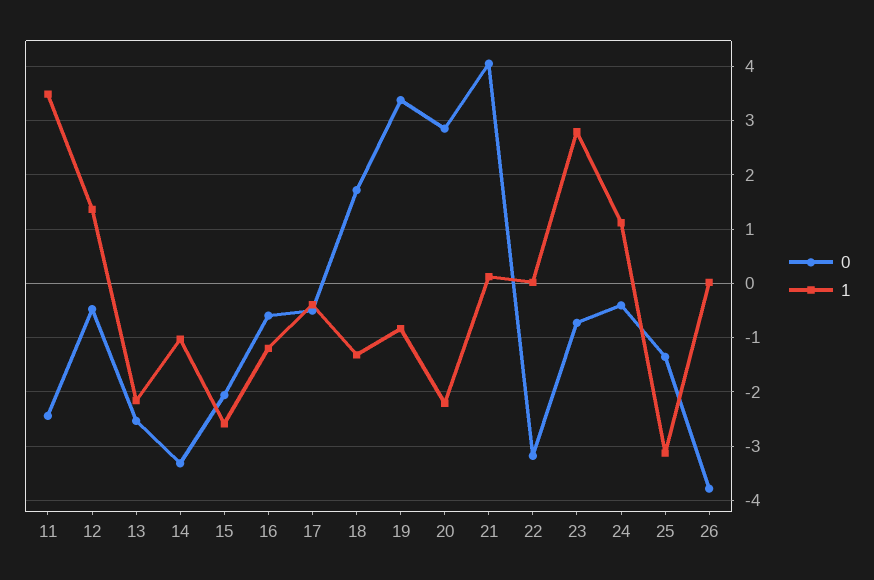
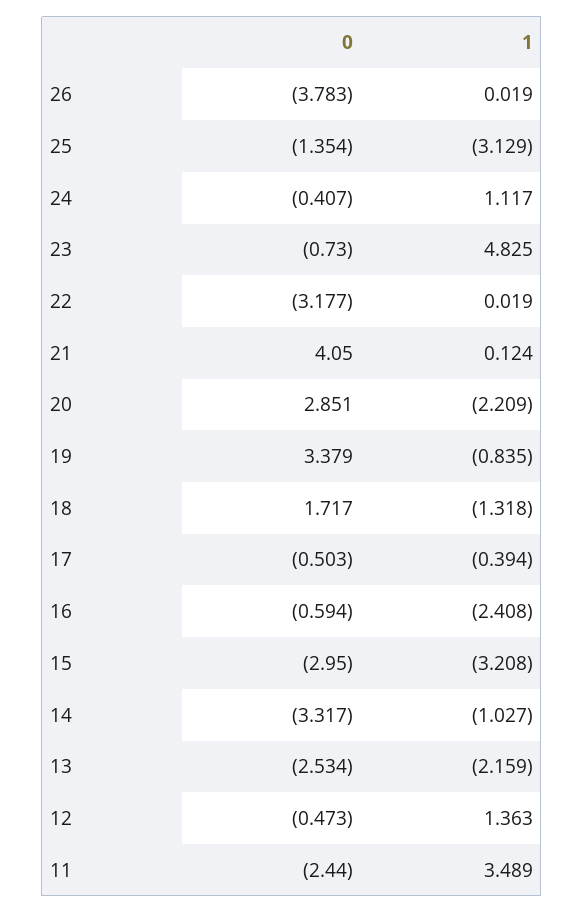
  {
    "0": {
      "11": -2.44,
      "12": -0.473,
      "13": -2.534,
      "14": -3.317,
-     "15": -2,
+     "15": -2.95,
      "16": -0.594,
      "17": -0.503,
      "18": 1.717,
      "19": 3.379,
      "20": 2.851,
      "21": 4.05,
      "22": -3.177,
      "23": -0.73,
      "24": -0.407,
      "25": -1.354,
      "26": -3.783
    },
    "1": {
      "11": 3.489,
      "12": 1.363,
      "13": -2.159,
      "14": -1.027,
-     "15": -2.6,
+     "15": -3.208,
-     "16": -1.2,
+     "16": -2.408,
      "17": -0.394,
      "18": -1.318,
      "19": -0.835,
      "20": -2.209,
      "21": 0.124,
      "22": 0.019,
-     "23": 2.8,
+     "23": 4.825,
      "24": 1.117,
      "25": -3.129,
      "26": 0.019
    }
  }

